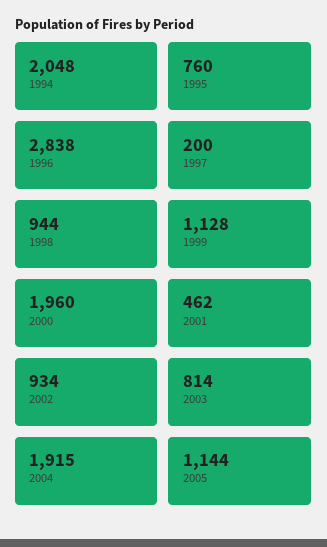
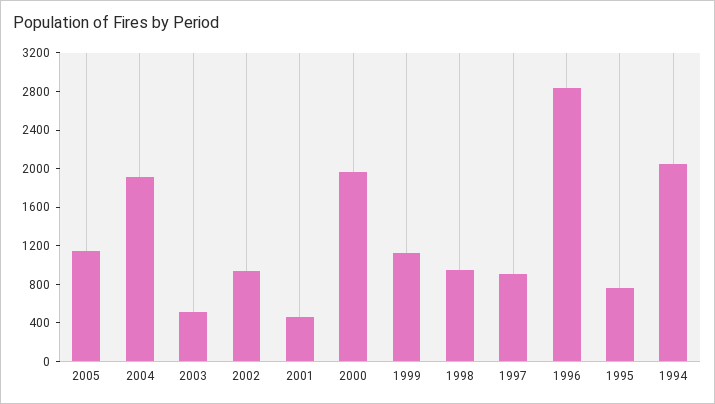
  {
    "1994": 2048,
    "1995": 760,
    "1996": 2838,
-   "1997": 200,
+   "1997": 900,
    "1998": 944,
    "1999": 1128,
    "2000": 1960,
    "2001": 462,
    "2002": 934,
-   "2003": 814,
+   "2003": 500,
    "2004": 1915,
    "2005": 1144
  }

